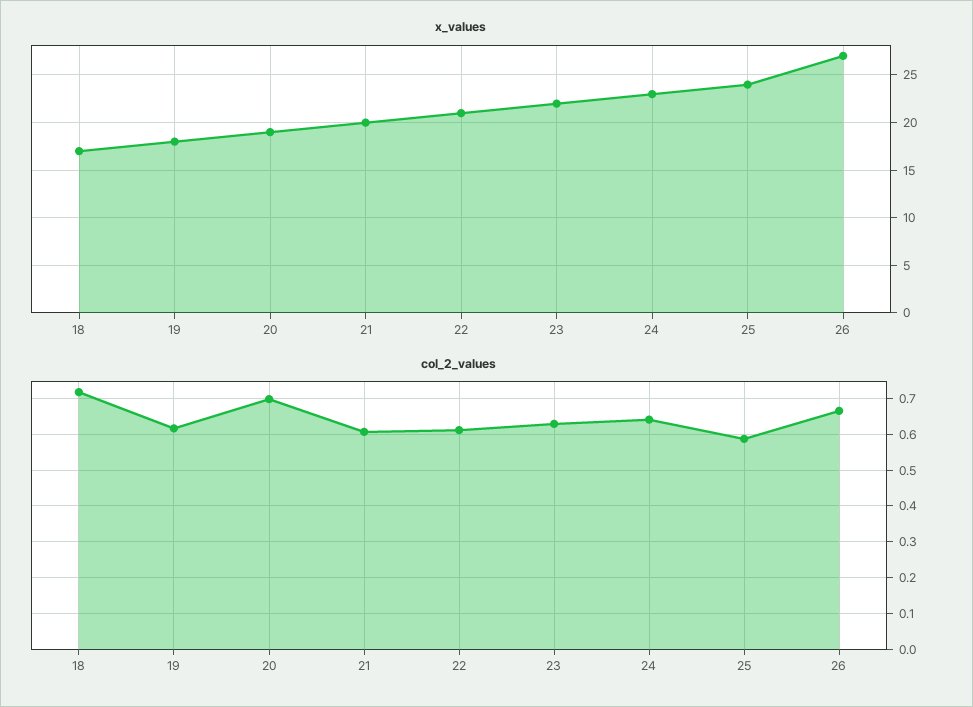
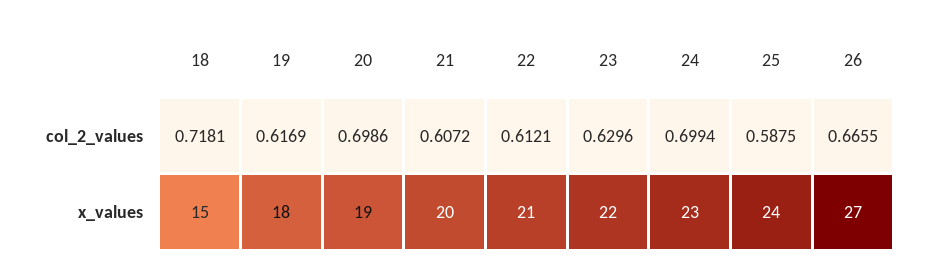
  {
    "x_values": {
-     "18": 17,
+     "18": 15,
      "19": 18,
      "20": 19,
      "21": 20,
      "22": 21,
      "23": 22,
      "24": 23,
      "25": 24,
      "26": 27
    },
    "col_2_values": {
      "18": 0.7181,
      "19": 0.6169,
      "20": 0.6986,
      "21": 0.6072,
      "22": 0.6121,
      "23": 0.6296,
-     "24": 0.64,
+     "24": 0.6994,
      "25": 0.5875,
      "26": 0.6655
    }
  }

